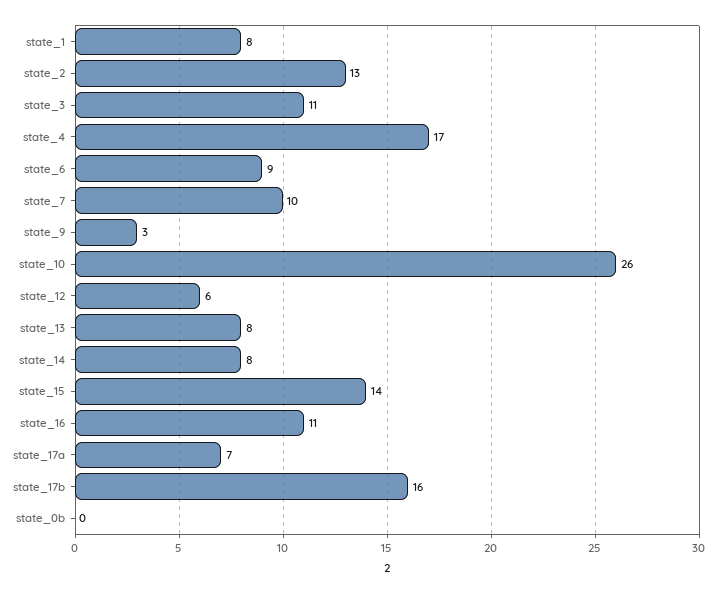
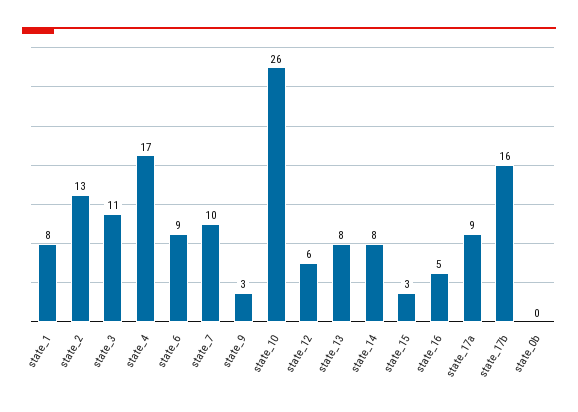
  {
    "state_1": 8,
    "state_2": 13,
    "state_3": 11,
    "state_4": 17,
    "state_6": 9,
    "state_7": 10,
    "state_9": 3,
    "state_10": 26,
    "state_12": 6,
    "state_13": 8,
    "state_14": 8,
-   "state_15": 14,
+   "state_15": 3,
-   "state_16": 11,
+   "state_16": 5,
-   "state_17a": 7,
+   "state_17a": 9,
    "state_17b": 16,
    "state_0b": 0
  }

